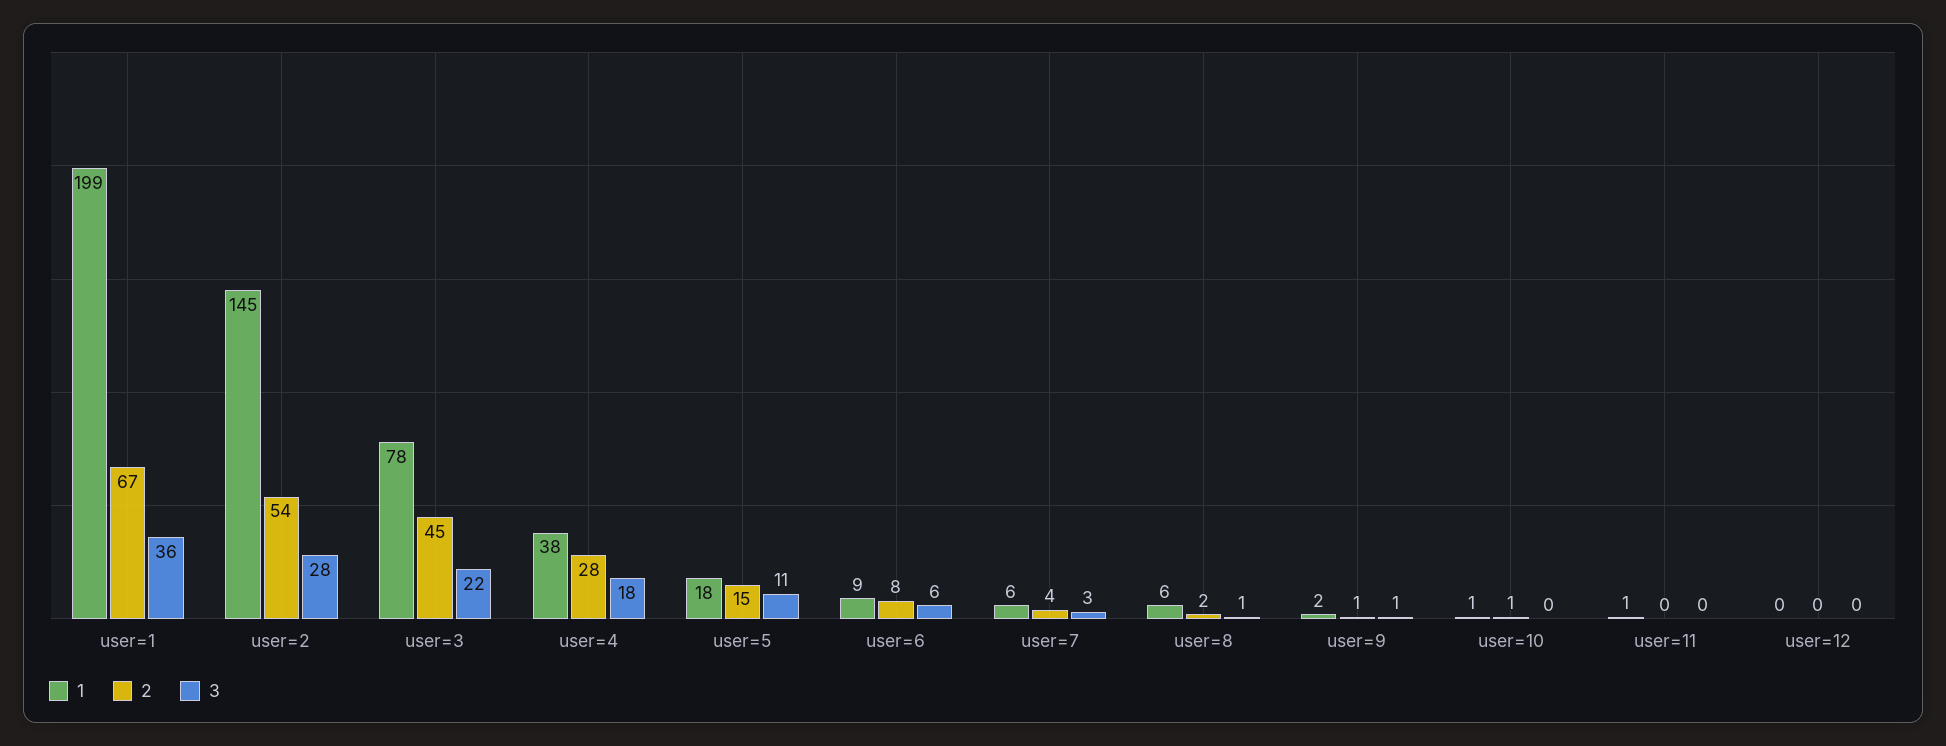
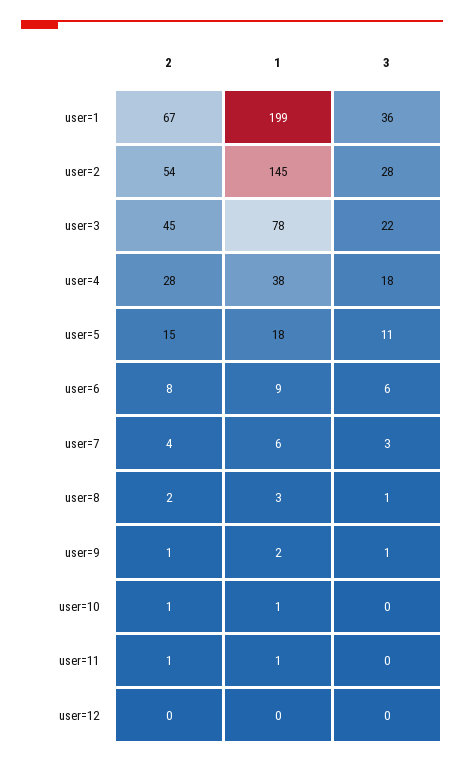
  {
    "1": {
      "user=1": 199,
      "user=2": 145,
      "user=3": 78,
      "user=4": 38,
      "user=5": 18,
      "user=6": 9,
      "user=7": 6,
-     "user=8": 6,
+     "user=8": 3,
      "user=9": 2,
      "user=10": 1,
      "user=11": 1,
      "user=12": 0
    },
    "2": {
      "user=1": 67,
      "user=2": 54,
      "user=3": 45,
      "user=4": 28,
      "user=5": 15,
      "user=6": 8,
      "user=7": 4,
      "user=8": 2,
      "user=9": 1,
      "user=10": 1,
-     "user=11": 0,
+     "user=11": 1,
      "user=12": 0
    },
    "3": {
      "user=1": 36,
      "user=2": 28,
      "user=3": 22,
      "user=4": 18,
      "user=5": 11,
      "user=6": 6,
      "user=7": 3,
      "user=8": 1,
      "user=9": 1,
      "user=10": 0,
      "user=11": 0,
      "user=12": 0
    }
  }

